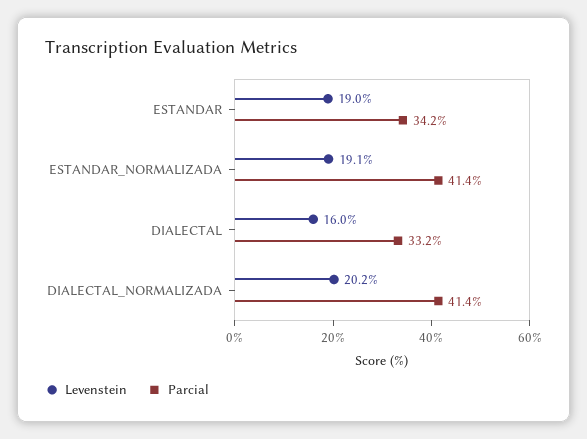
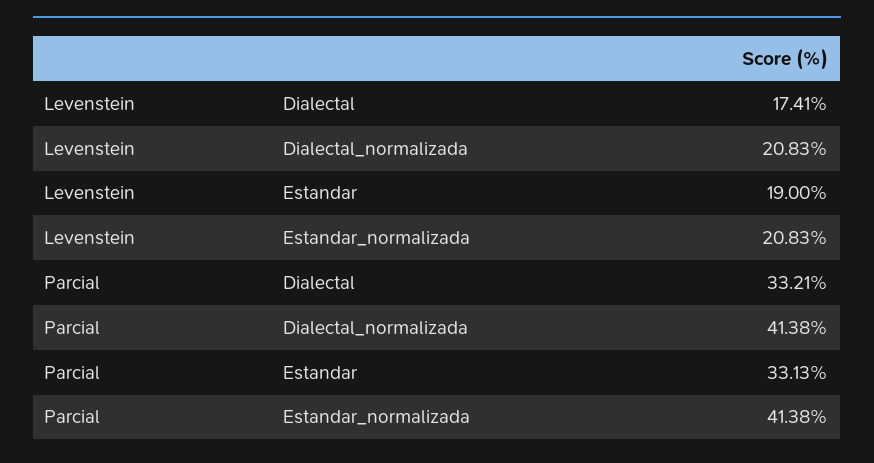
  {
    "Levenstein": {
      "ESTANDAR": 19,
-     "ESTANDAR_NORMALIZADA": 19.1,
+     "ESTANDAR_NORMALIZADA": 20.83,
-     "DIALECTAL": 16,
+     "DIALECTAL": 17.41,
-     "DIALECTAL_NORMALIZADA": 20.2
+     "DIALECTAL_NORMALIZADA": 20.83
    },
    "Parcial": {
-     "ESTANDAR": 34.2,
+     "ESTANDAR": 33.13,
      "ESTANDAR_NORMALIZADA": 41.38,
      "DIALECTAL": 33.21,
      "DIALECTAL_NORMALIZADA": 41.38
    }
  }

